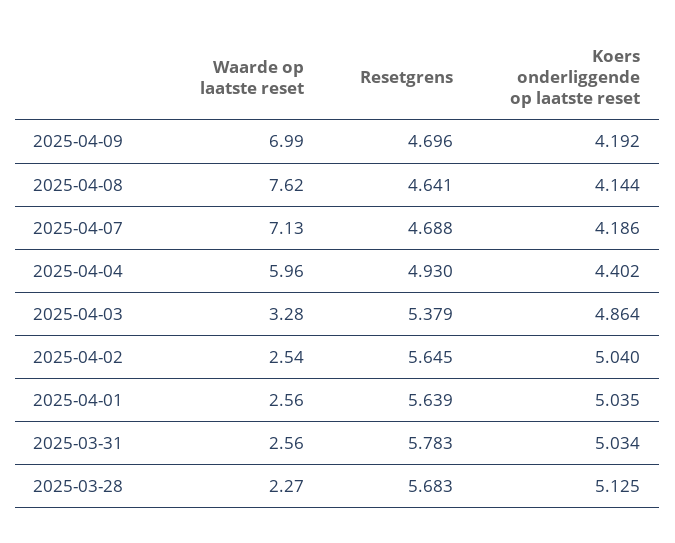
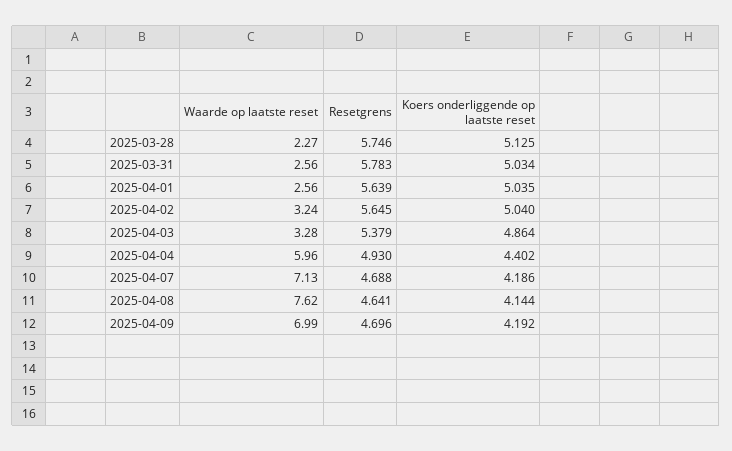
  {
    "Waarde op laatste reset": {
      "2025-04-09": 6.99,
      "2025-04-08": 7.62,
      "2025-04-07": 7.13,
      "2025-04-04": 5.96,
      "2025-04-03": 3.28,
-     "2025-04-02": 2.54,
+     "2025-04-02": 3.24,
      "2025-04-01": 2.56,
      "2025-03-31": 2.56,
      "2025-03-28": 2.27
    },
    "Resetgrens": {
      "2025-04-09": 4.696,
      "2025-04-08": 4.641,
      "2025-04-07": 4.688,
      "2025-04-04": 4.93,
      "2025-04-03": 5.379,
      "2025-04-02": 5.645,
      "2025-04-01": 5.639,
      "2025-03-31": 5.783,
-     "2025-03-28": 5.683
+     "2025-03-28": 5.746
    },
    "Koers onderliggende op laatste reset": {
      "2025-04-09": 4.192,
      "2025-04-08": 4.144,
      "2025-04-07": 4.186,
      "2025-04-04": 4.402,
      "2025-04-03": 4.864,
      "2025-04-02": 5.04,
      "2025-04-01": 5.035,
      "2025-03-31": 5.034,
      "2025-03-28": 5.125
    }
  }

